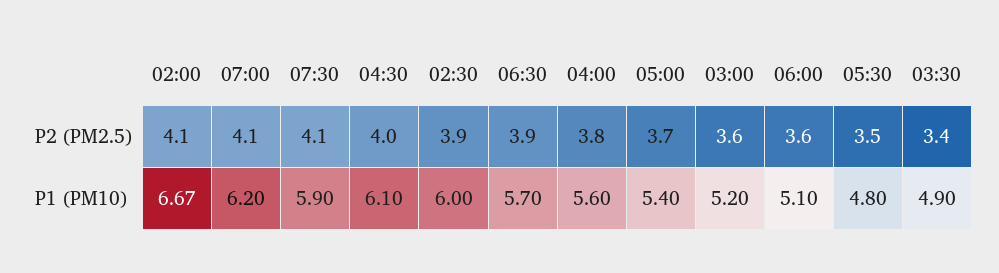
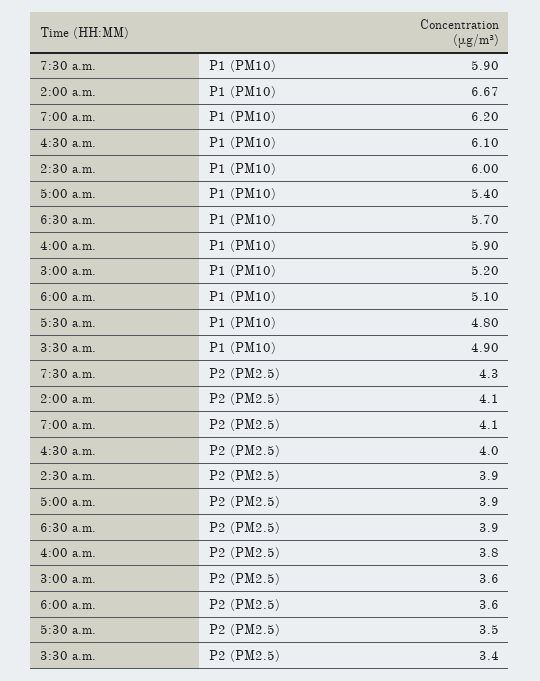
  {
    "02:00": {
      "P2 (PM2.5)": 4.1,
      "P1 (PM10)": 6.67
    },
    "07:00": {
      "P2 (PM2.5)": 4.1,
      "P1 (PM10)": 6.2
    },
    "07:30": {
-     "P2 (PM2.5)": 4.1,
+     "P2 (PM2.5)": 4.3,
      "P1 (PM10)": 5.9
    },
    "04:30": {
      "P2 (PM2.5)": 4,
      "P1 (PM10)": 6.1
    },
    "02:30": {
      "P2 (PM2.5)": 3.9,
      "P1 (PM10)": 6
    },
    "06:30": {
      "P2 (PM2.5)": 3.9,
      "P1 (PM10)": 5.7
    },
    "04:00": {
      "P2 (PM2.5)": 3.8,
-     "P1 (PM10)": 5.6
+     "P1 (PM10)": 5.9
    },
    "05:00": {
-     "P2 (PM2.5)": 3.7,
+     "P2 (PM2.5)": 3.9,
      "P1 (PM10)": 5.4
    },
    "03:00": {
      "P2 (PM2.5)": 3.6,
      "P1 (PM10)": 5.2
    },
    "06:00": {
      "P2 (PM2.5)": 3.6,
      "P1 (PM10)": 5.1
    },
    "05:30": {
      "P2 (PM2.5)": 3.5,
      "P1 (PM10)": 4.8
    },
    "03:30": {
      "P2 (PM2.5)": 3.4,
      "P1 (PM10)": 4.9
    }
  }

